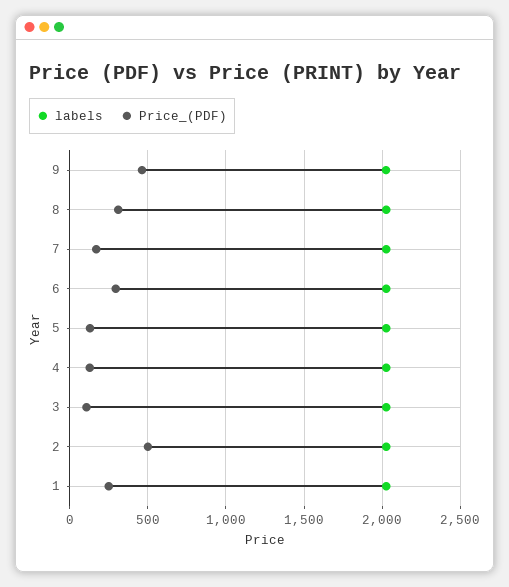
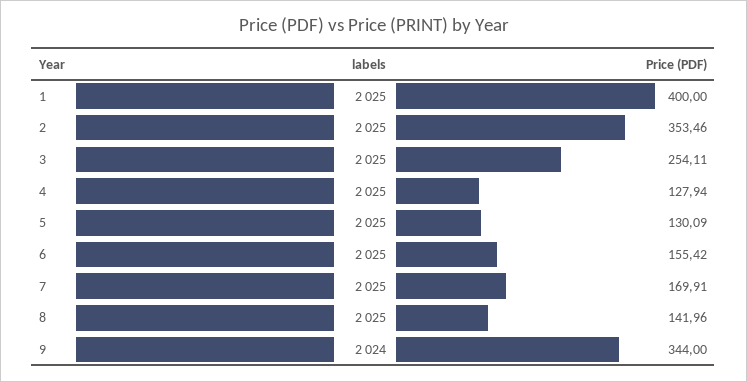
  {
    "labels": {
      "9": 2024,
      "8": 2025,
      "7": 2025,
      "6": 2025,
      "5": 2025,
      "4": 2025,
      "3": 2025,
      "2": 2025,
      "1": 2025
    },
    "Price_(PDF)": {
-     "9": 450,
+     "9": 344,
-     "8": 300,
+     "8": 141.96,
      "7": 169.91,
-     "6": 300,
+     "6": 155.42,
      "5": 130.09,
      "4": 127.94,
-     "3": 100,
+     "3": 254.11,
-     "2": 500,
+     "2": 353.46,
-     "1": 250
+     "1": 400
    }
  }

